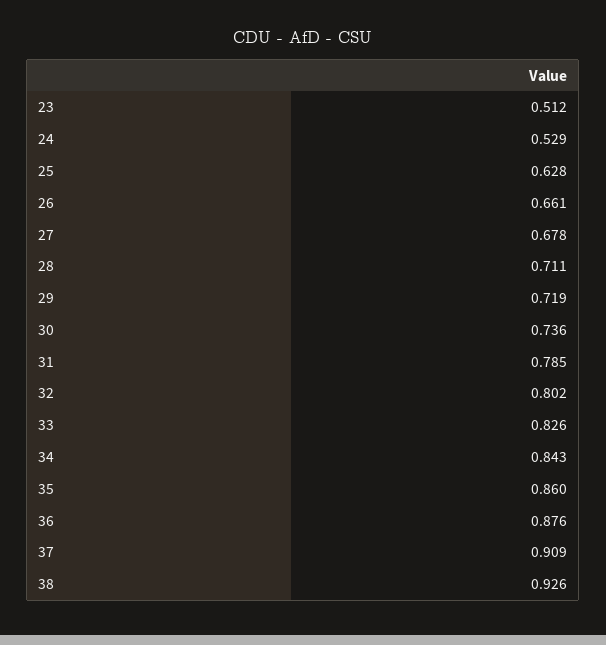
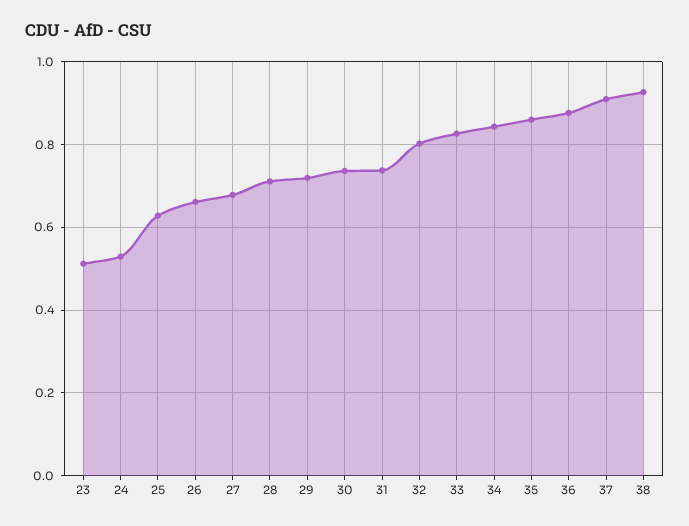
  {
    "23": 0.512,
    "24": 0.529,
    "25": 0.628,
    "26": 0.661,
    "27": 0.678,
    "28": 0.711,
    "29": 0.719,
    "30": 0.736,
-   "31": 0.785,
+   "31": 0.74,
    "32": 0.802,
    "33": 0.826,
    "34": 0.843,
    "35": 0.86,
    "36": 0.876,
    "37": 0.909,
    "38": 0.926
  }

